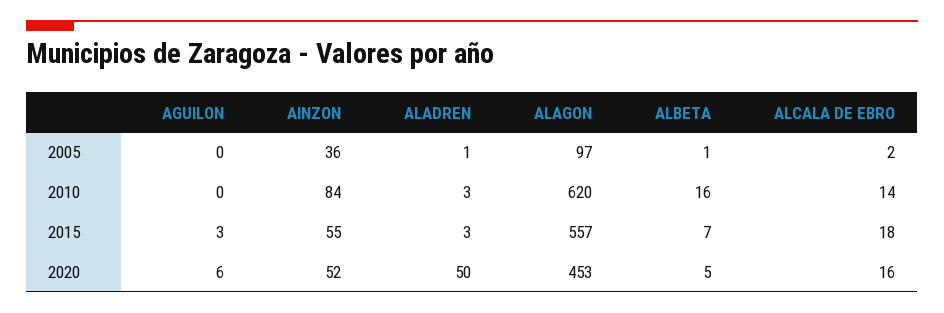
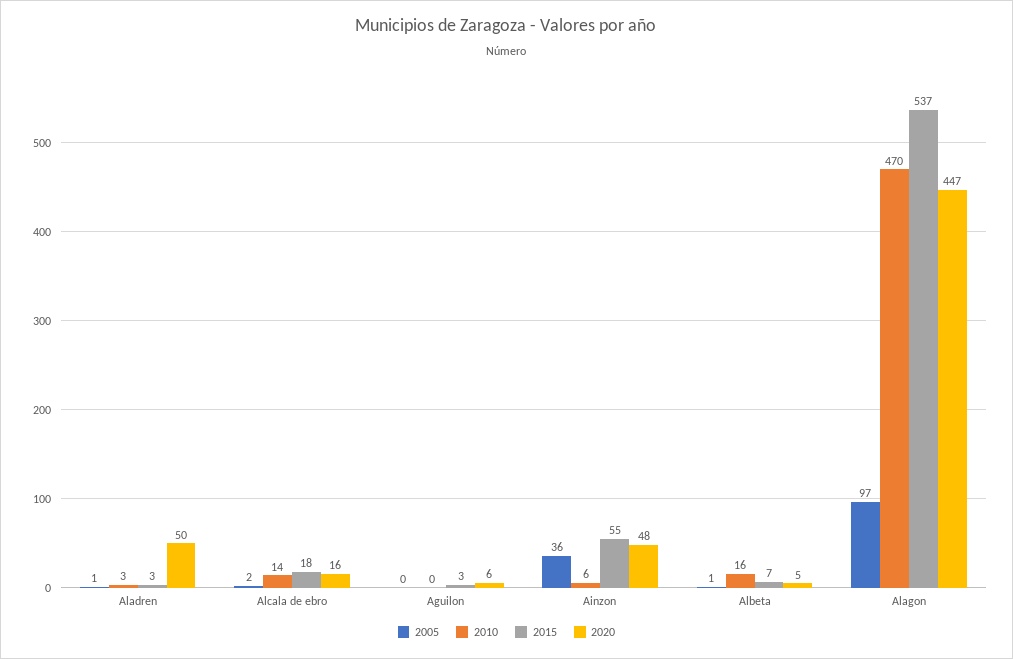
  {
    "2005": {
      "AGUILON": 0,
      "AINZON": 36,
      "ALADREN": 1,
      "ALAGON": 97,
      "ALBETA": 1,
      "ALCALA DE EBRO": 2
    },
    "2010": {
      "AGUILON": 0,
-     "AINZON": 84,
+     "AINZON": 6,
      "ALADREN": 3,
-     "ALAGON": 620,
+     "ALAGON": 470,
      "ALBETA": 16,
      "ALCALA DE EBRO": 14
    },
    "2015": {
      "AGUILON": 3,
      "AINZON": 55,
      "ALADREN": 3,
-     "ALAGON": 557,
+     "ALAGON": 537,
      "ALBETA": 7,
      "ALCALA DE EBRO": 18
    },
    "2020": {
      "AGUILON": 6,
-     "AINZON": 52,
+     "AINZON": 48,
      "ALADREN": 50,
-     "ALAGON": 453,
+     "ALAGON": 447,
      "ALBETA": 5,
      "ALCALA DE EBRO": 16
    }
  }

